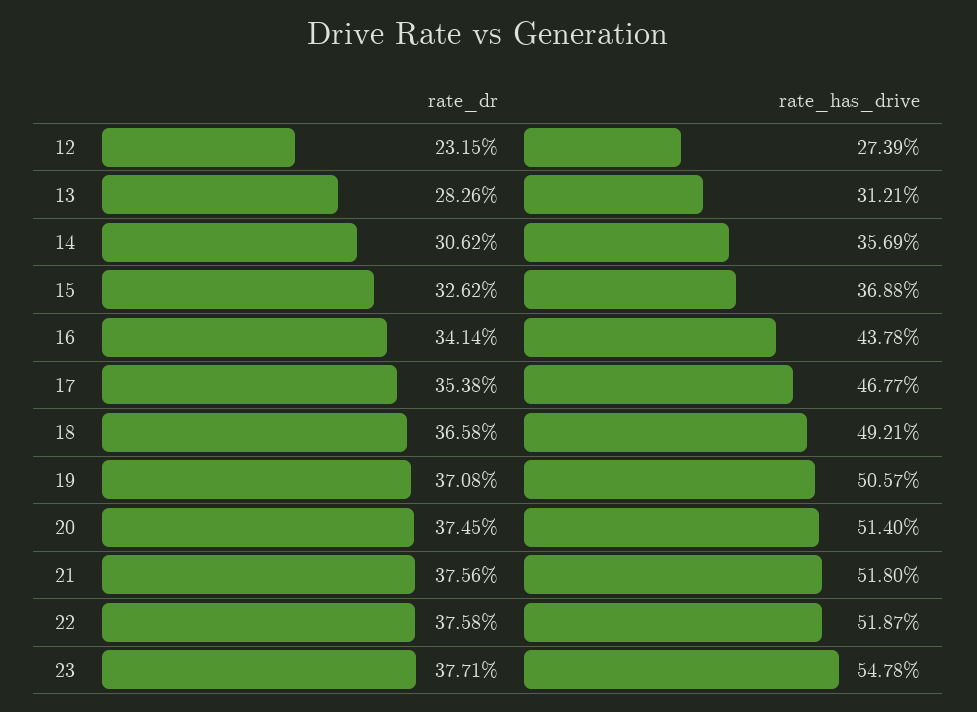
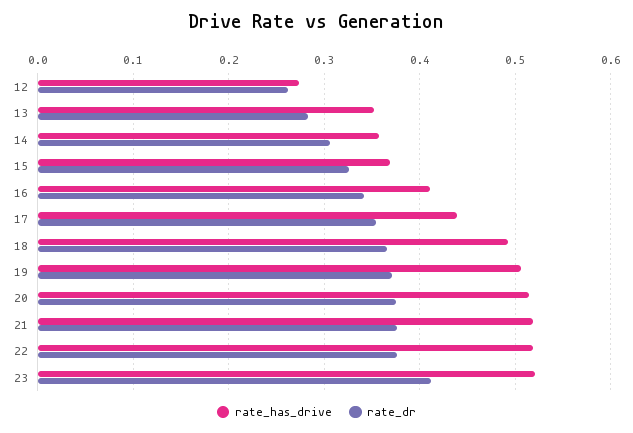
  {
    "rate_dr": {
-     "12": 0.2315,
+     "12": 0.26,
      "13": 0.2826,
      "14": 0.3062,
      "15": 0.3262,
      "16": 0.3414,
      "17": 0.3538,
      "18": 0.3658,
      "19": 0.3708,
      "20": 0.3745,
      "21": 0.3756,
      "22": 0.3758,
-     "23": 0.3771
+     "23": 0.41
    },
    "rate_has_drive": {
      "12": 0.2739,
-     "13": 0.3121,
+     "13": 0.35,
      "14": 0.3569,
      "15": 0.3688,
-     "16": 0.4378,
+     "16": 0.41,
-     "17": 0.4677,
+     "17": 0.44,
      "18": 0.4921,
      "19": 0.5057,
      "20": 0.514,
      "21": 0.518,
      "22": 0.5187,
-     "23": 0.5478
+     "23": 0.52
    }
  }

